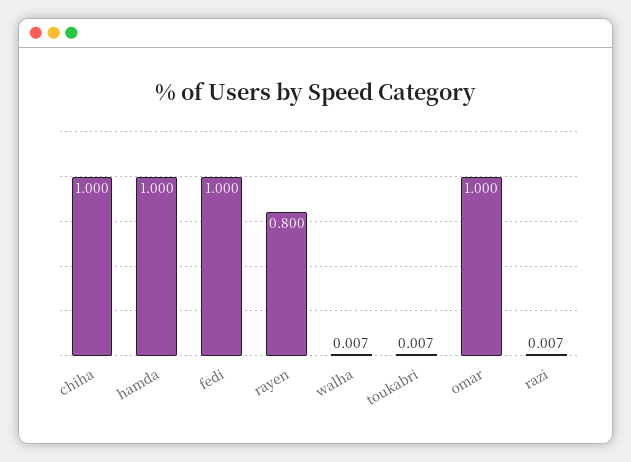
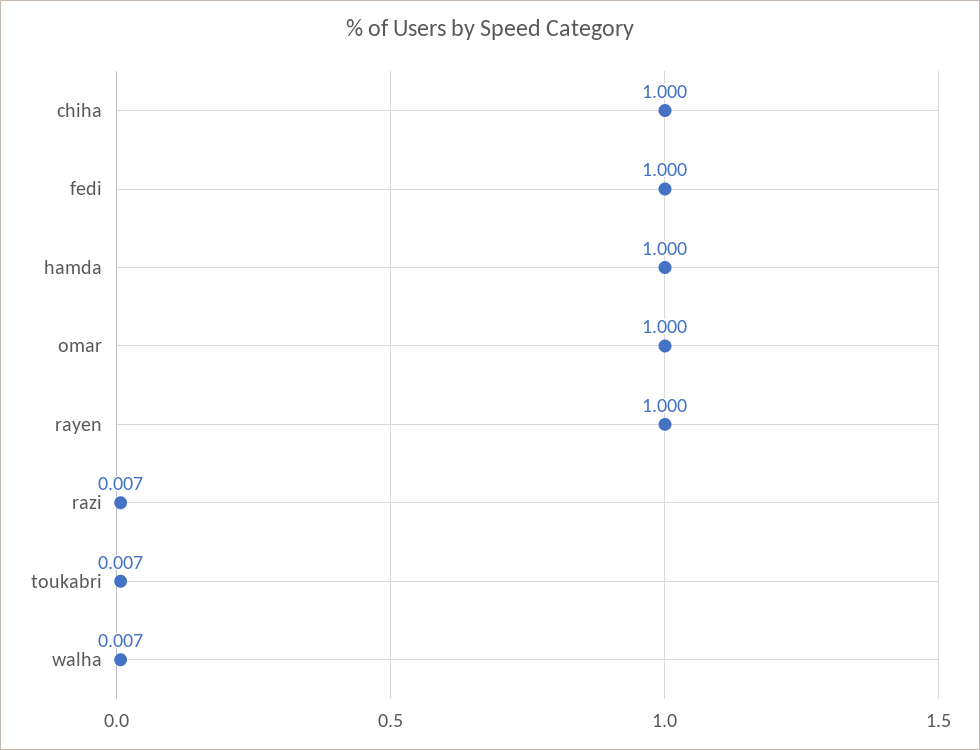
  {
    "chiha": 1,
    "hamda": 1,
    "fedi": 1,
-   "rayen": 0.8,
+   "rayen": 1,
    "walha": 0.007,
    "toukabri": 0.007,
    "omar": 1,
    "razi": 0.007
  }

